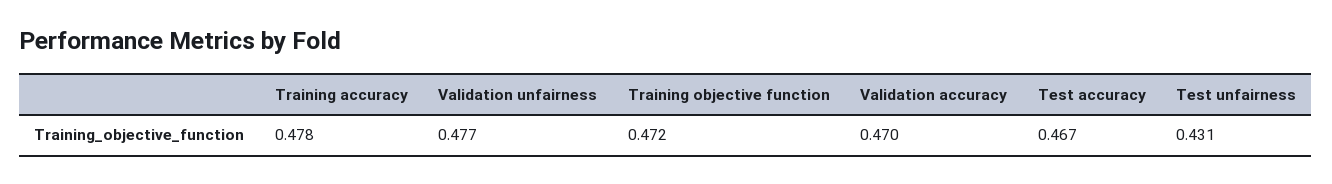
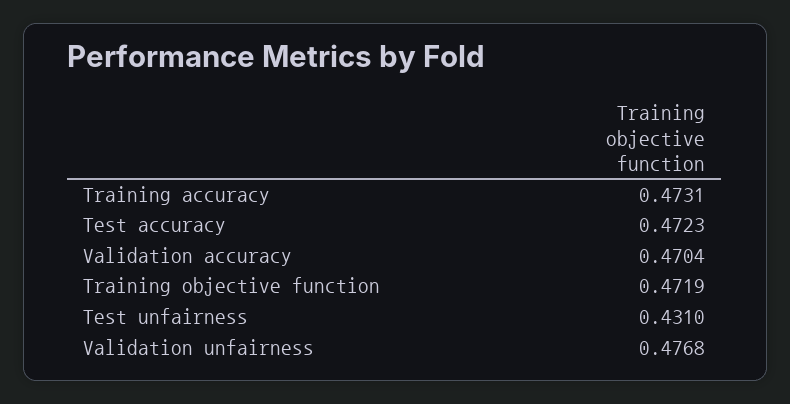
  {
-   "Training accuracy": 0.478,
+   "Training accuracy": 0.4731,
    "Validation unfairness": 0.4768,
    "Training objective function": 0.4719,
    "Validation accuracy": 0.4704,
-   "Test accuracy": 0.467,
+   "Test accuracy": 0.4723,
    "Test unfairness": 0.431
  }

